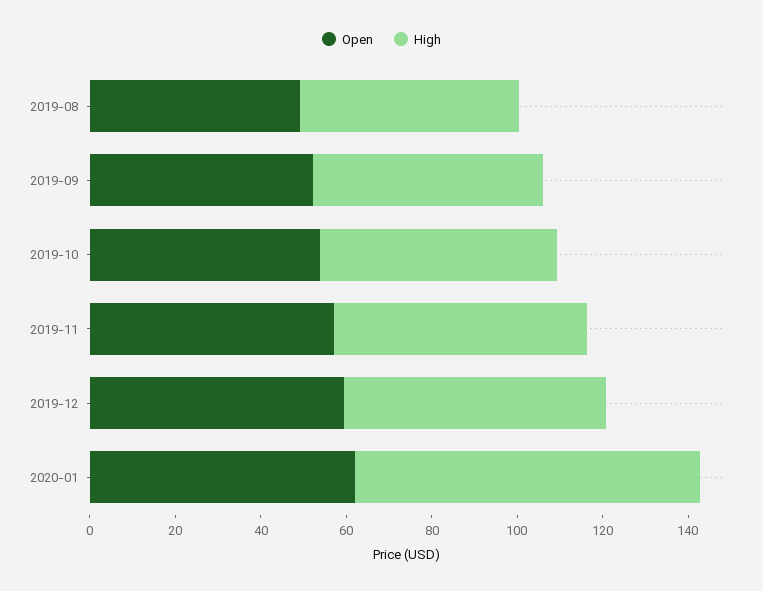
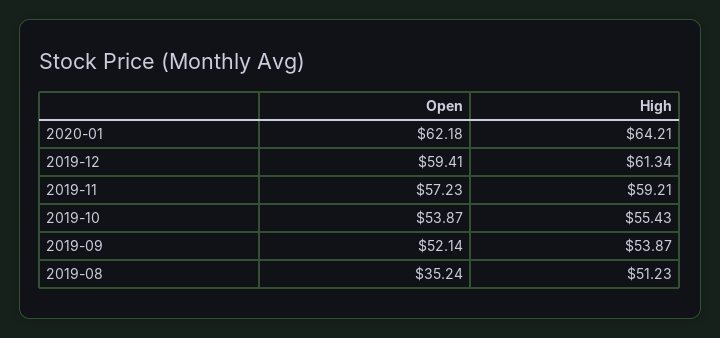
  {
    "Open": {
-     "2019-08": 50,
+     "2019-08": 35.24,
      "2019-09": 52.14,
      "2019-10": 53.87,
      "2019-11": 57.23,
      "2019-12": 59.41,
      "2020-01": 62.18
    },
    "High": {
      "2019-08": 51.23,
      "2019-09": 53.87,
      "2019-10": 55.43,
      "2019-11": 59.21,
      "2019-12": 61.34,
-     "2020-01": 80
+     "2020-01": 64.21
    }
  }

